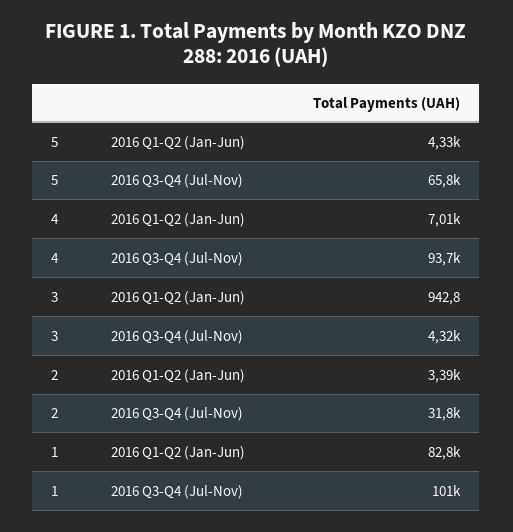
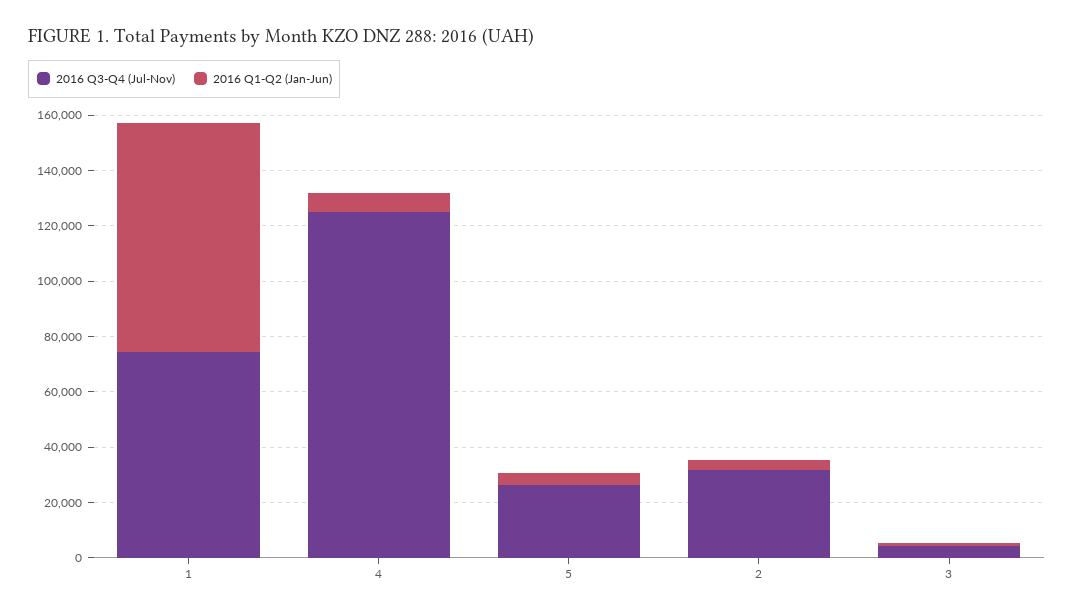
  {
    "2016 Q1-Q2 (Jan-Jun)": {
      "5": 4330,
      "4": 7010,
      "3": 942.8,
      "2": 3390,
      "1": 82800
    },
    "2016 Q3-Q4 (Jul-Nov)": {
-     "5": 65800,
+     "5": 25000,
-     "4": 93700,
+     "4": 125000,
      "3": 4320,
      "2": 31800,
-     "1": 101000
+     "1": 75000
    }
  }

